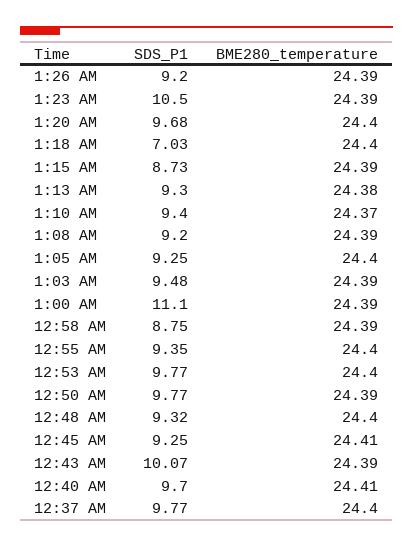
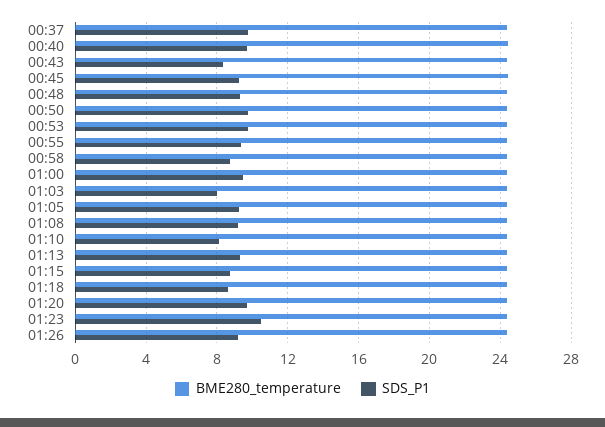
  {
    "SDS_P1": {
      "1:26 AM": 9.2,
      "1:23 AM": 10.5,
      "1:20 AM": 9.68,
-     "1:18 AM": 7.03,
+     "1:18 AM": 8.5,
      "1:15 AM": 8.73,
      "1:13 AM": 9.3,
-     "1:10 AM": 9.4,
+     "1:10 AM": 8,
      "1:08 AM": 9.2,
      "1:05 AM": 9.25,
-     "1:03 AM": 9.48,
+     "1:03 AM": 8,
-     "1:00 AM": 11.1,
+     "1:00 AM": 9.5,
      "12:58 AM": 8.75,
      "12:55 AM": 9.35,
      "12:53 AM": 9.77,
      "12:50 AM": 9.77,
      "12:48 AM": 9.32,
      "12:45 AM": 9.25,
-     "12:43 AM": 10.07,
+     "12:43 AM": 8.5,
      "12:40 AM": 9.7,
      "12:37 AM": 9.77
    },
    "BME280_temperature": {
      "1:26 AM": 24.39,
      "1:23 AM": 24.39,
      "1:20 AM": 24.4,
      "1:18 AM": 24.4,
      "1:15 AM": 24.39,
      "1:13 AM": 24.38,
      "1:10 AM": 24.37,
      "1:08 AM": 24.39,
      "1:05 AM": 24.4,
      "1:03 AM": 24.39,
      "1:00 AM": 24.39,
      "12:58 AM": 24.39,
      "12:55 AM": 24.4,
      "12:53 AM": 24.4,
      "12:50 AM": 24.39,
      "12:48 AM": 24.4,
      "12:45 AM": 24.41,
      "12:43 AM": 24.39,
      "12:40 AM": 24.41,
      "12:37 AM": 24.4
    }
  }

